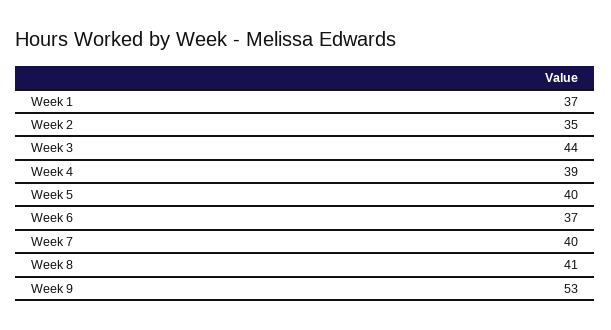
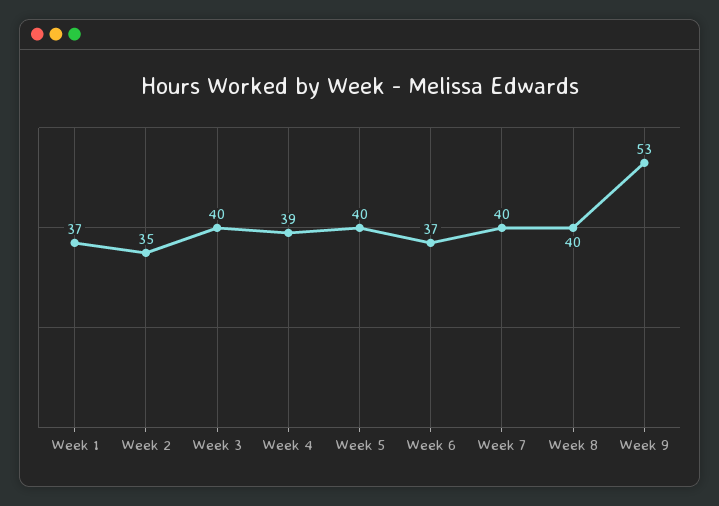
  {
    "Week 1": 37,
    "Week 2": 35,
-   "Week 3": 44,
+   "Week 3": 40,
    "Week 4": 39,
    "Week 5": 40,
    "Week 6": 37,
    "Week 7": 40,
-   "Week 8": 41,
+   "Week 8": 40,
    "Week 9": 53
  }

